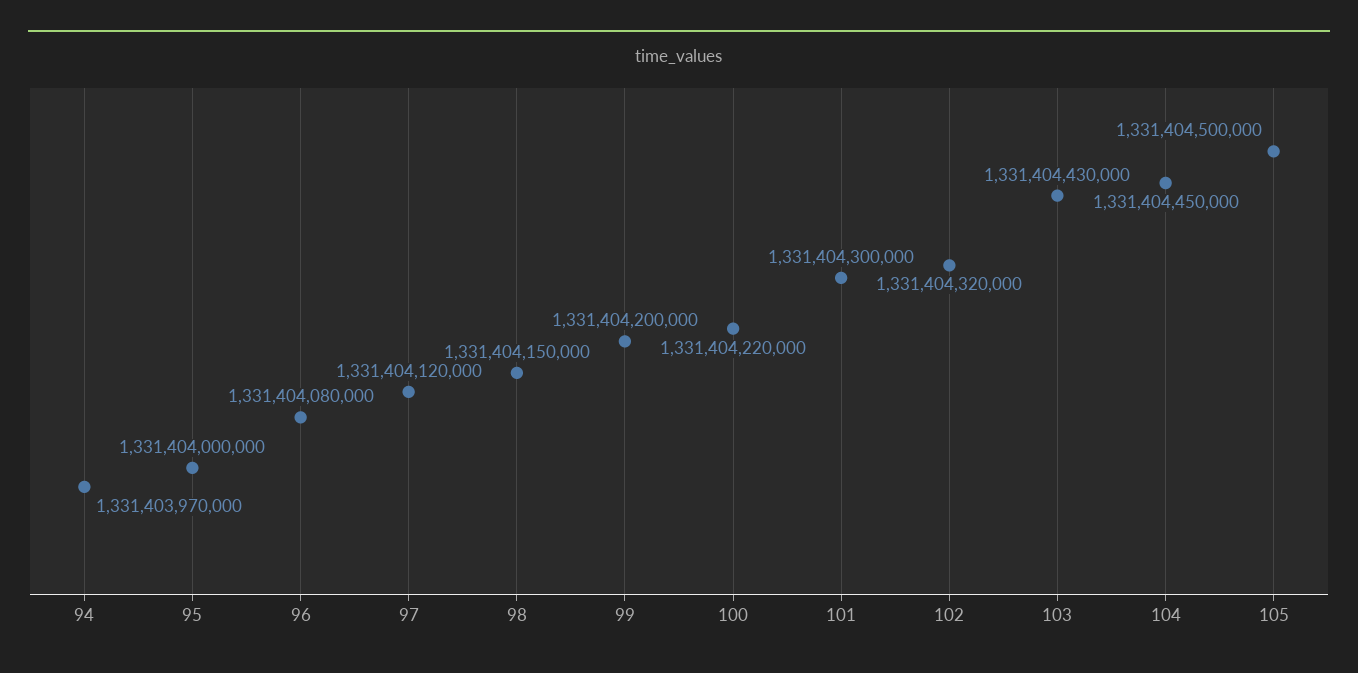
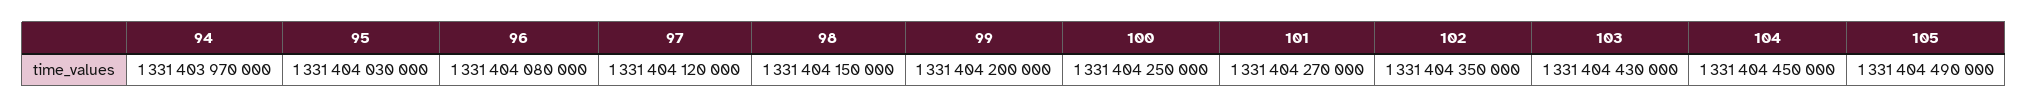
  {
    "94": 1331403970000,
-   "95": 1331404000000,
+   "95": 1331404030000,
    "96": 1331404080000,
    "97": 1331404120000,
    "98": 1331404150000,
    "99": 1331404200000,
-   "100": 1331404220000,
+   "100": 1331404250000,
-   "101": 1331404300000,
+   "101": 1331404270000,
-   "102": 1331404320000,
+   "102": 1331404350000,
    "103": 1331404430000,
    "104": 1331404450000,
-   "105": 1331404500000
+   "105": 1331404490000
  }

